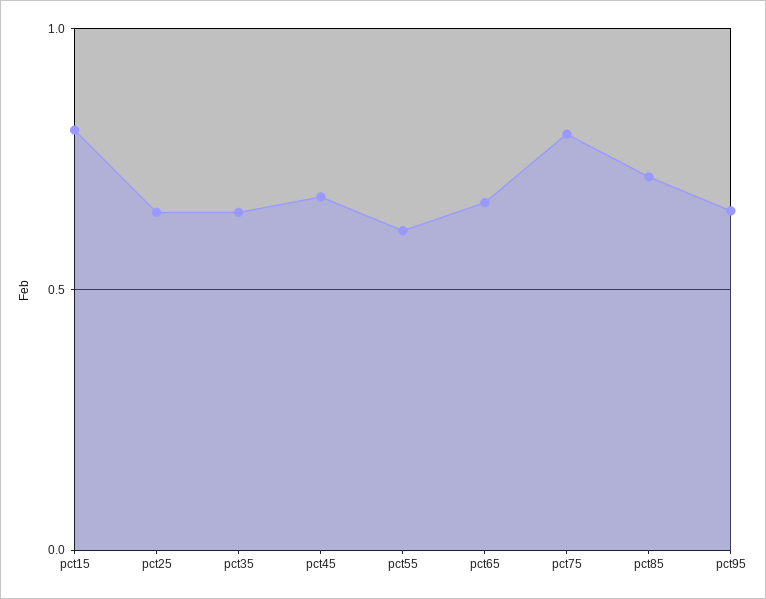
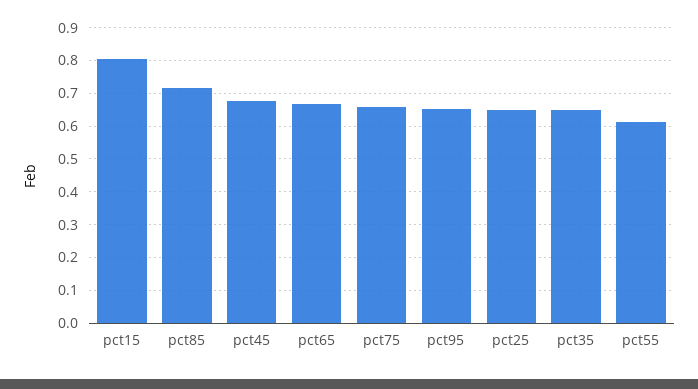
  {
    "pct15": 0.8,
    "pct25": 0.64,
    "pct35": 0.64,
    "pct45": 0.68,
    "pct55": 0.62,
    "pct65": 0.66,
-   "pct75": 0.8,
+   "pct75": 0.66,
    "pct85": 0.72,
    "pct95": 0.66
  }

